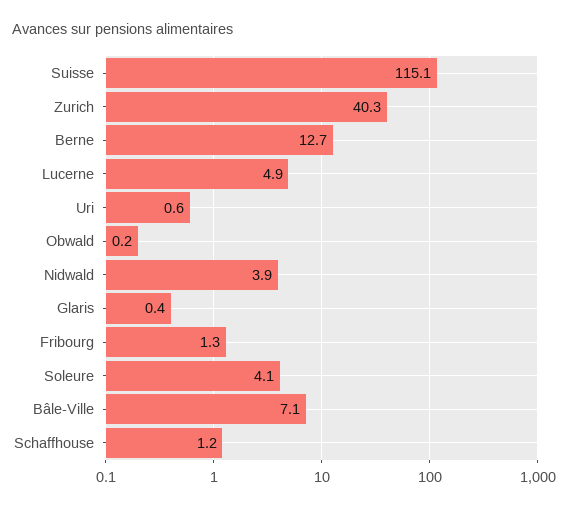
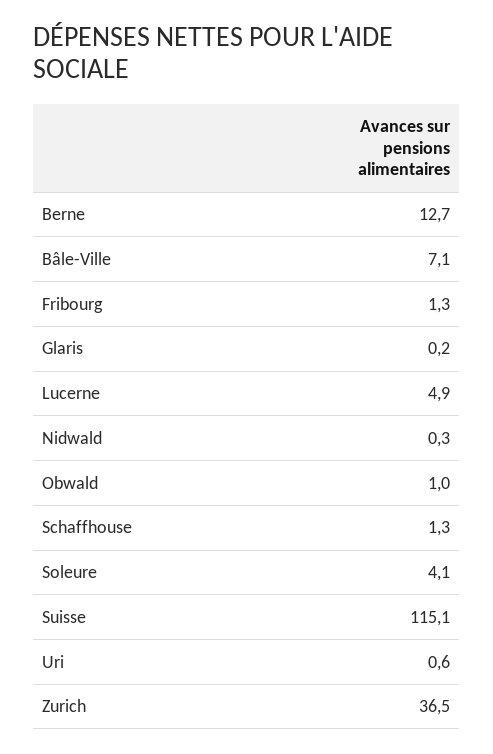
  {
    "Suisse": 115.1,
-   "Zurich": 40.3,
+   "Zurich": 36.5,
    "Berne": 12.7,
    "Lucerne": 4.9,
    "Uri": 0.6,
-   "Obwald": 0.2,
+   "Obwald": 1,
-   "Nidwald": 3.9,
+   "Nidwald": 0.3,
-   "Glaris": 0.4,
+   "Glaris": 0.2,
    "Fribourg": 1.3,
    "Soleure": 4.1,
    "Bâle-Ville": 7.1,
-   "Schaffhouse": 1.2
+   "Schaffhouse": 1.3
  }

